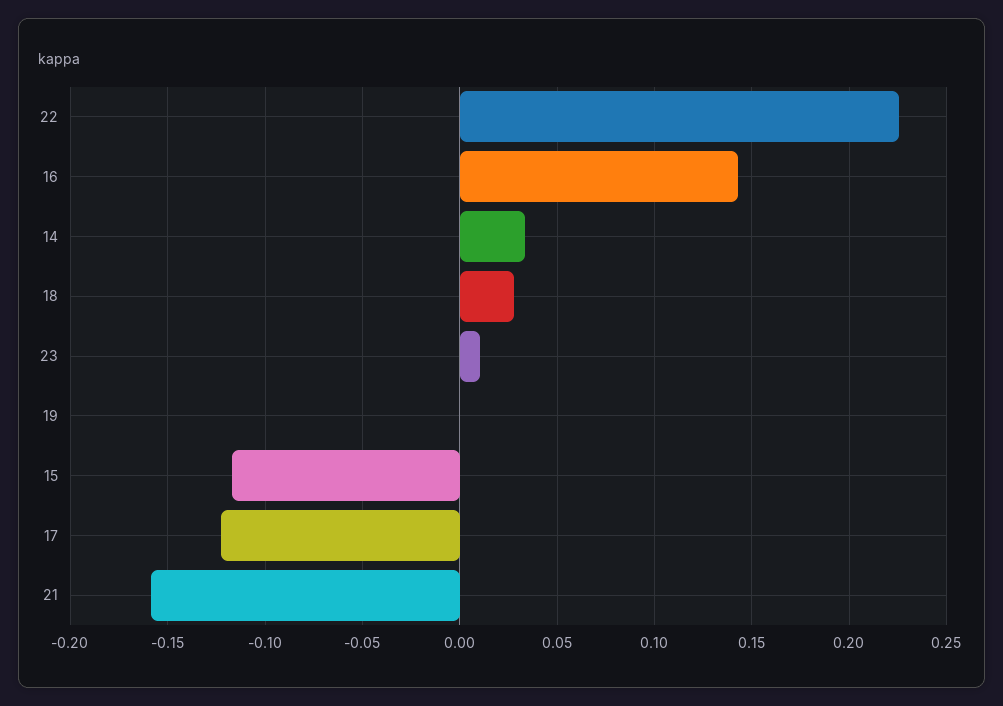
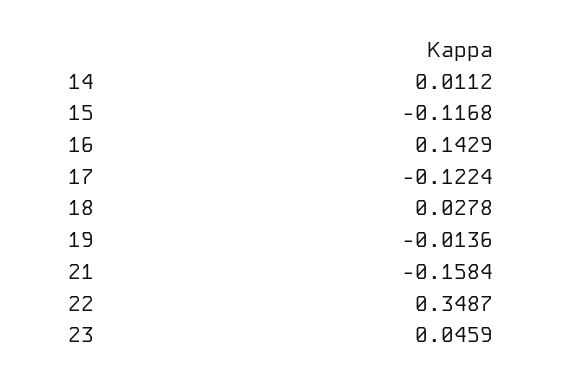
  {
-   "22": 0.225,
+   "22": 0.3487,
    "16": 0.1429,
-   "14": 0.035,
+   "14": 0.0112,
    "18": 0.0278,
-   "23": 0.01,
+   "23": 0.0459,
-   "19": 0,
+   "19": -0.0136,
    "15": -0.1168,
    "17": -0.1224,
    "21": -0.1584
  }

